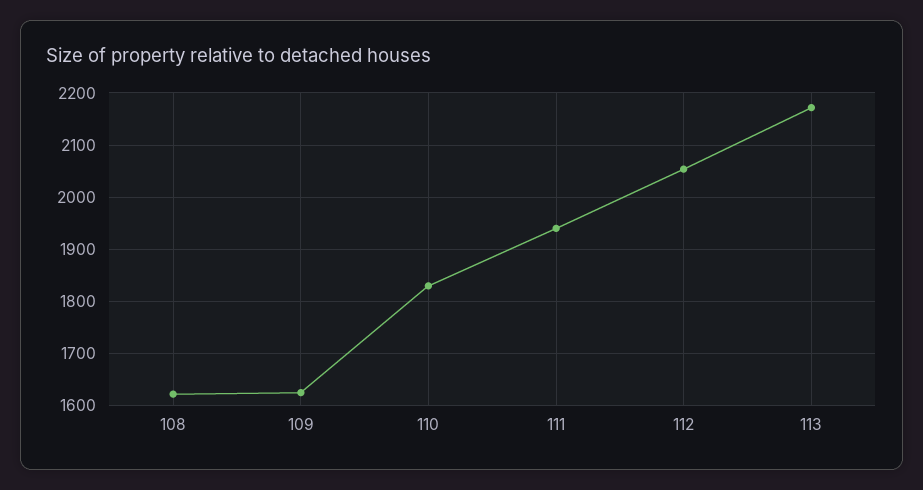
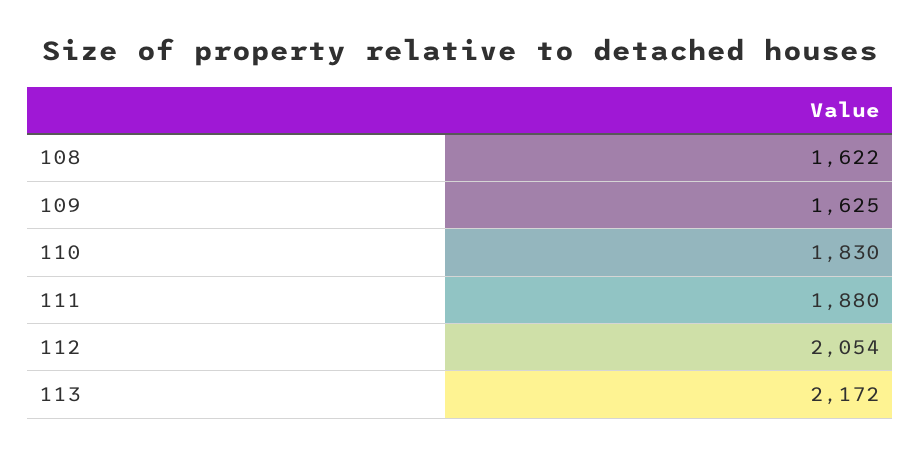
  {
    "108": 1622,
    "109": 1625,
    "110": 1830,
-   "111": 1940,
+   "111": 1880,
    "112": 2054,
    "113": 2172
  }

